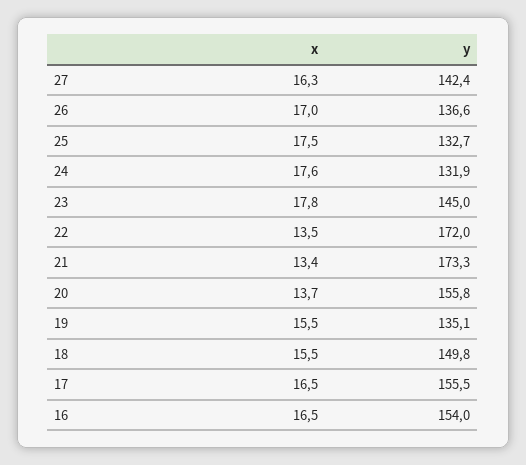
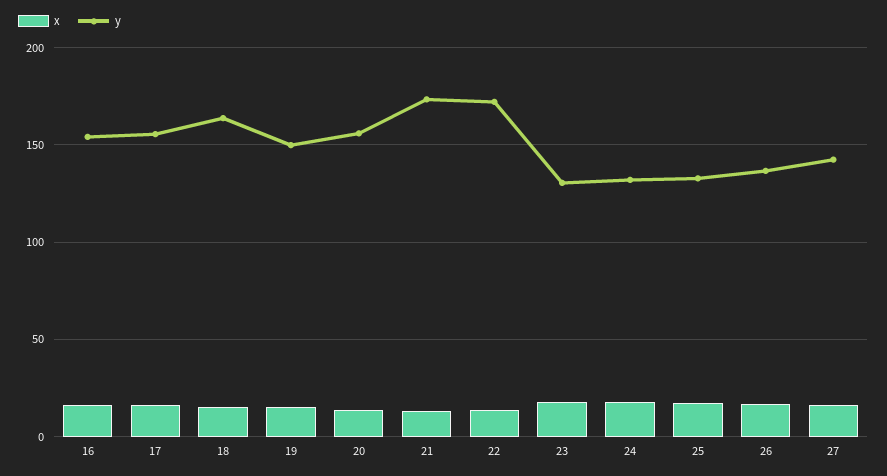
  {
    "x": {
      "27": 16.3,
      "26": 17,
      "25": 17.5,
      "24": 17.6,
      "23": 17.8,
      "22": 13.5,
      "21": 13.4,
      "20": 13.7,
      "19": 15.5,
      "18": 15.5,
      "17": 16.5,
      "16": 16.5
    },
    "y": {
      "27": 142.4,
      "26": 136.6,
      "25": 132.7,
      "24": 131.9,
-     "23": 145,
+     "23": 130,
      "22": 172,
      "21": 173.3,
      "20": 155.8,
-     "19": 135.1,
+     "19": 150,
-     "18": 149.8,
+     "18": 165,
      "17": 155.5,
      "16": 154
    }
  }

